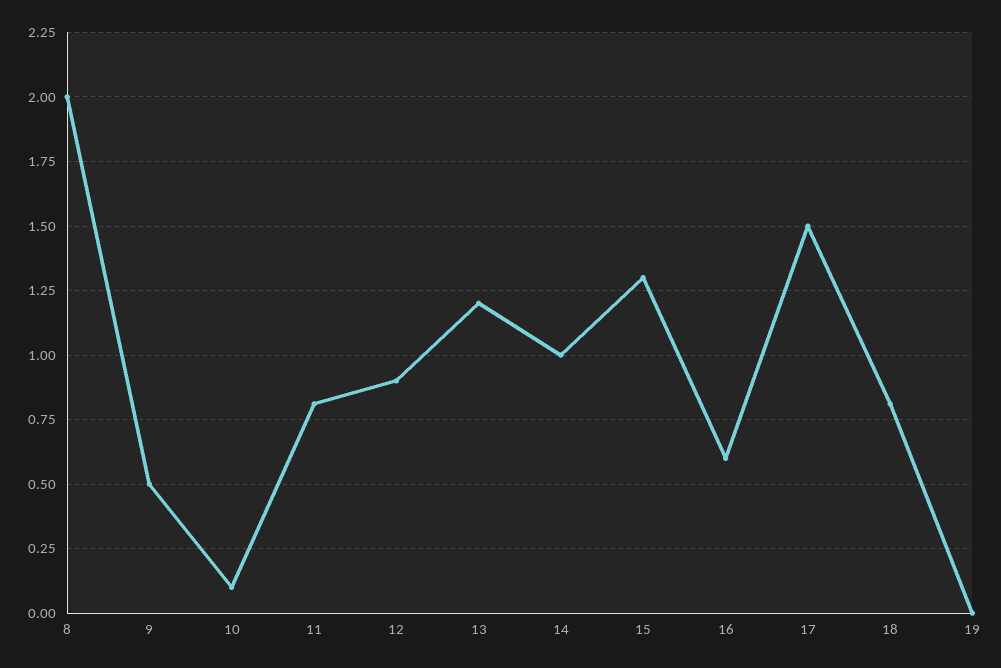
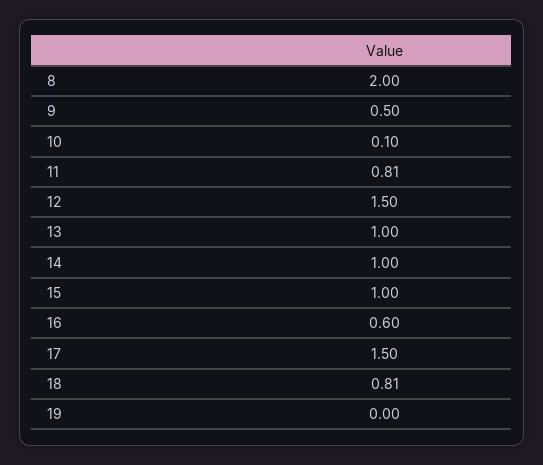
  {
    "8": 2,
    "9": 0.5,
    "10": 0.1,
    "11": 0.81,
-   "12": 0.9,
+   "12": 1.5,
-   "13": 1.2,
+   "13": 1,
    "14": 1,
-   "15": 1.3,
+   "15": 1,
    "16": 0.6,
    "17": 1.5,
    "18": 0.81,
    "19": 0
  }

